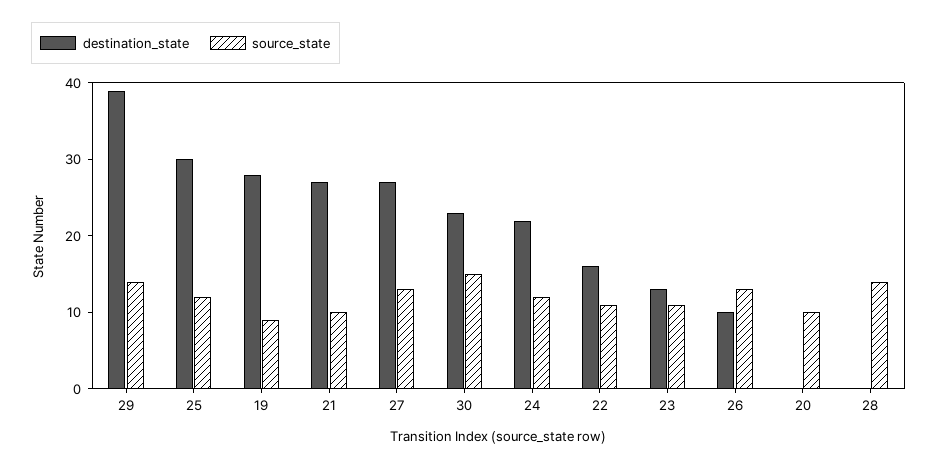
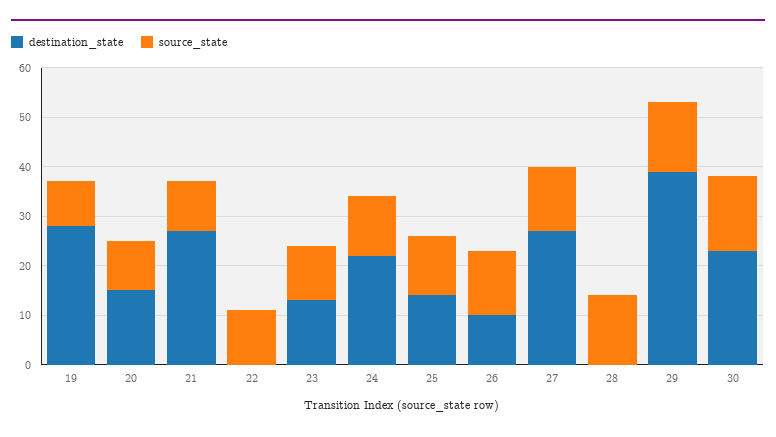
  {
    "destination_state": {
      "29": 40,
-     "25": 30,
+     "25": 15,
      "19": 30,
      "21": 25,
      "27": 25,
      "30": 25,
      "24": 20,
-     "22": 15,
+     "22": 0,
      "23": 15,
      "26": 10,
-     "20": 0,
+     "20": 15,
      "28": 0
    },
    "source_state": {
      "29": 15,
      "25": 10,
      "19": 10,
      "21": 10,
      "27": 15,
      "30": 15,
      "24": 10,
      "22": 10,
      "23": 10,
      "26": 15,
      "20": 10,
      "28": 15
    }
  }

